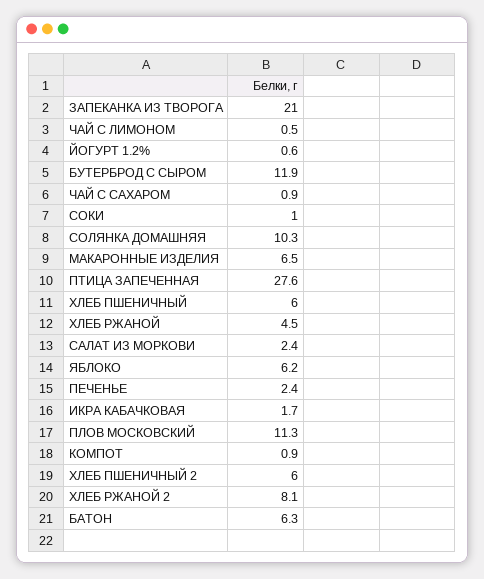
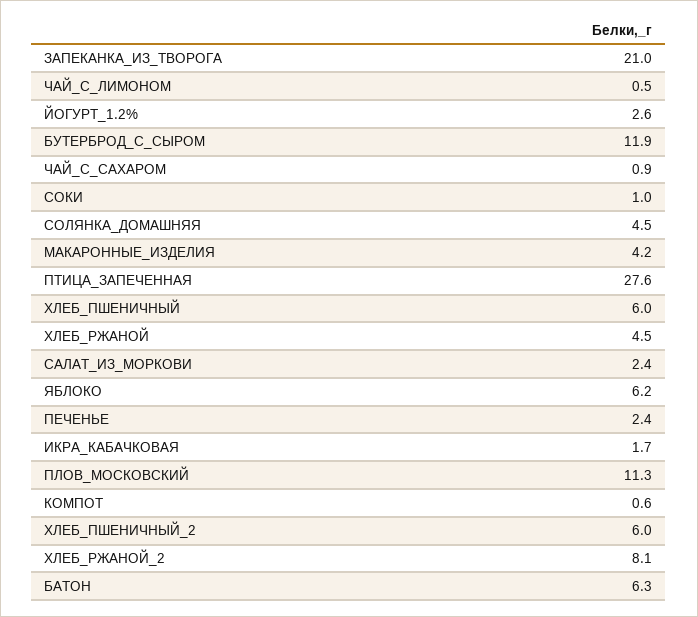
  {
    "ЗАПЕКАНКА ИЗ ТВОРОГА": 21,
    "ЧАЙ С ЛИМОНОМ": 0.5,
-   "ЙОГУРТ 1.2%": 0.6,
+   "ЙОГУРТ 1.2%": 2.6,
    "БУТЕРБРОД С СЫРОМ": 11.9,
    "ЧАЙ С САХАРОМ": 0.9,
    "СОКИ": 1,
-   "СОЛЯНКА ДОМАШНЯЯ": 10.3,
+   "СОЛЯНКА ДОМАШНЯЯ": 4.5,
-   "МАКАРОННЫЕ ИЗДЕЛИЯ": 6.5,
+   "МАКАРОННЫЕ ИЗДЕЛИЯ": 4.2,
    "ПТИЦА ЗАПЕЧЕННАЯ": 27.6,
    "ХЛЕБ ПШЕНИЧНЫЙ": 6,
    "ХЛЕБ РЖАНОЙ": 4.5,
    "САЛАТ ИЗ МОРКОВИ": 2.4,
    "ЯБЛОКО": 6.2,
    "ПЕЧЕНЬЕ": 2.4,
    "ИКРА КАБАЧКОВАЯ": 1.7,
    "ПЛОВ МОСКОВСКИЙ": 11.3,
-   "КОМПОТ": 0.9,
+   "КОМПОТ": 0.6,
    "ХЛЕБ ПШЕНИЧНЫЙ 2": 6,
    "ХЛЕБ РЖАНОЙ 2": 8.1,
    "БАТОН": 6.3
  }

